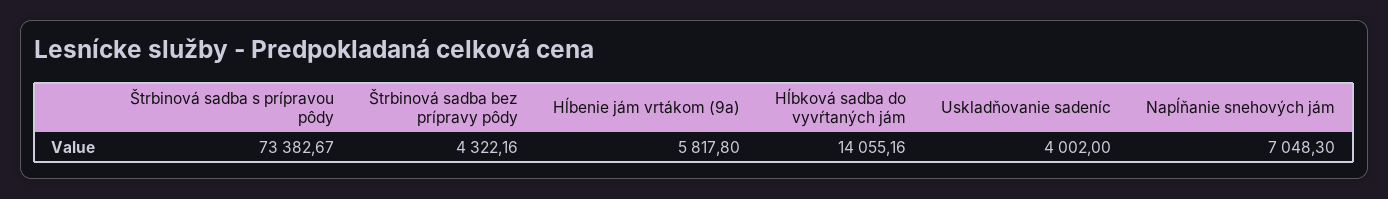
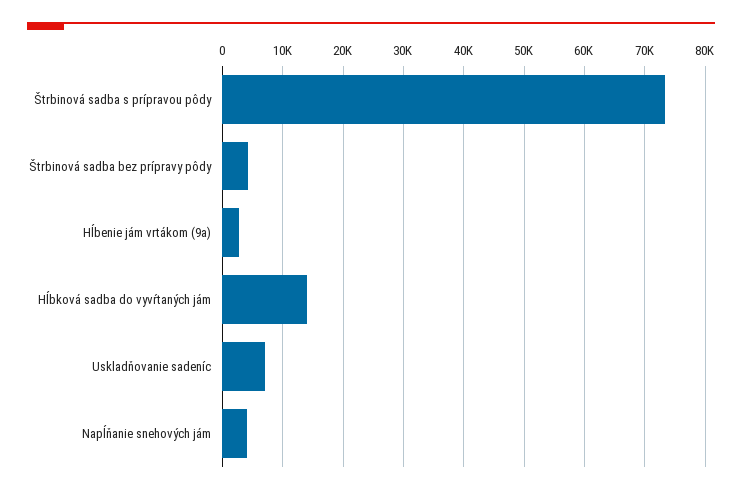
  {
    "Štrbinová sadba s prípravou pôdy": 73382.67,
    "Štrbinová sadba bez prípravy pôdy": 4322.16,
-   "Hĺbenie jám vrtákom (9a)": 5817.8,
+   "Hĺbenie jám vrtákom (9a)": 3000,
    "Hĺbková sadba do vyvŕtaných jám": 14055.16,
-   "Uskladňovanie sadeníc": 4002,
+   "Uskladňovanie sadeníc": 7000,
-   "Napĺňanie snehových jám": 7048.3
+   "Napĺňanie snehových jám": 4000
  }

